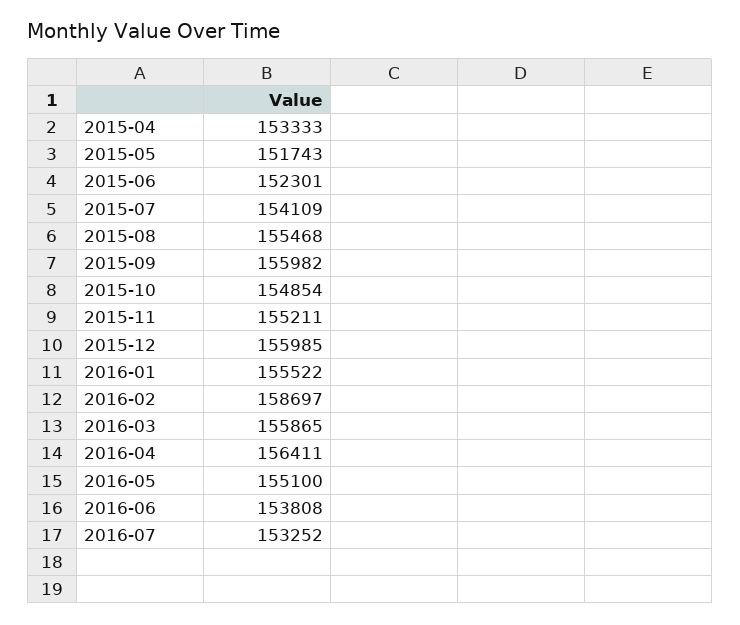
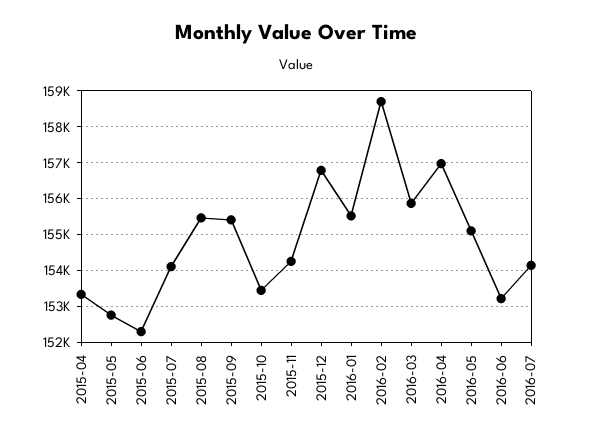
  {
    "2015-04": 153333,
-   "2015-05": 151743,
+   "2015-05": 152800,
    "2015-06": 152301,
    "2015-07": 154109,
    "2015-08": 155468,
-   "2015-09": 155982,
+   "2015-09": 155400,
-   "2015-10": 154854,
+   "2015-10": 153400,
-   "2015-11": 155211,
+   "2015-11": 154200,
-   "2015-12": 155985,
+   "2015-12": 156800,
    "2016-01": 155522,
    "2016-02": 158697,
    "2016-03": 155865,
-   "2016-04": 156411,
+   "2016-04": 157000,
    "2016-05": 155100,
-   "2016-06": 153808,
+   "2016-06": 153200,
-   "2016-07": 153252
+   "2016-07": 154200
  }

